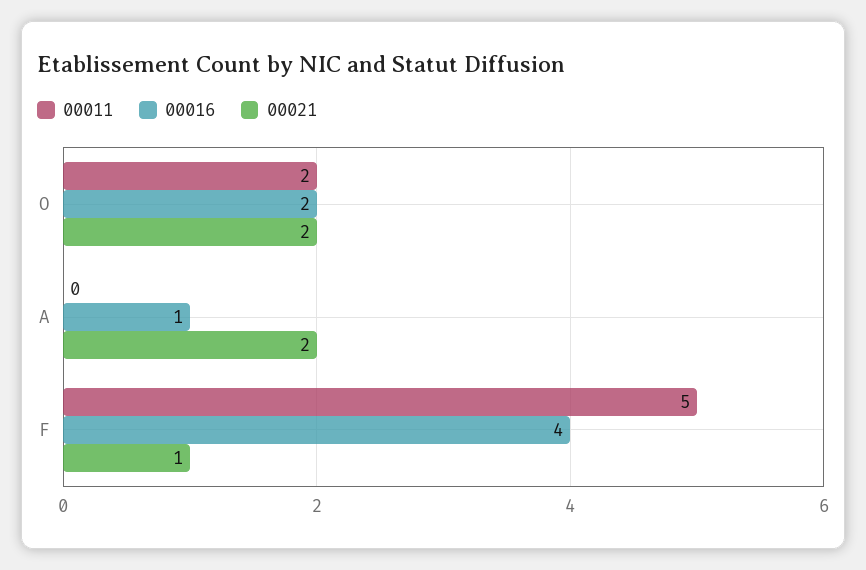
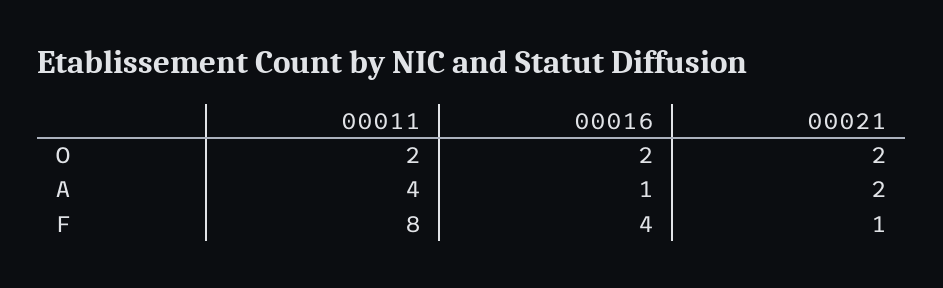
  {
    "00011": {
      "O": 2,
-     "A": 0,
+     "A": 4,
-     "F": 5
+     "F": 8
    },
    "00016": {
      "O": 2,
      "A": 1,
      "F": 4
    },
    "00021": {
      "O": 2,
      "A": 2,
      "F": 1
    }
  }

